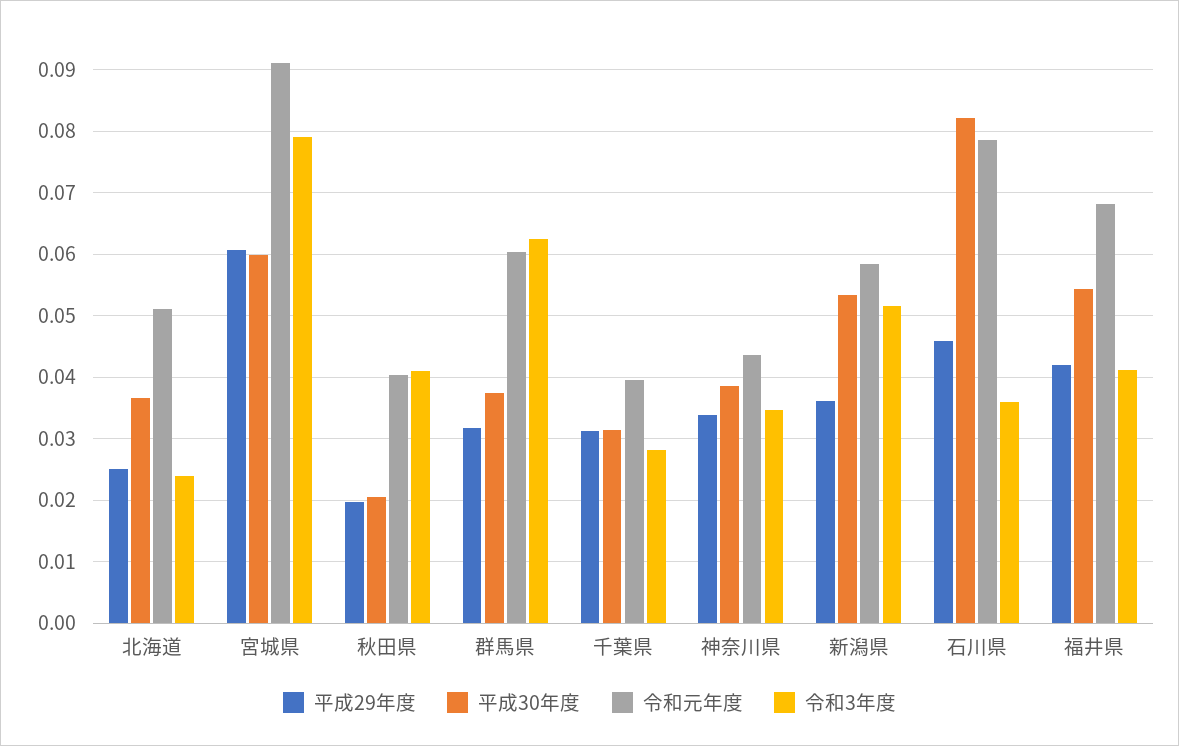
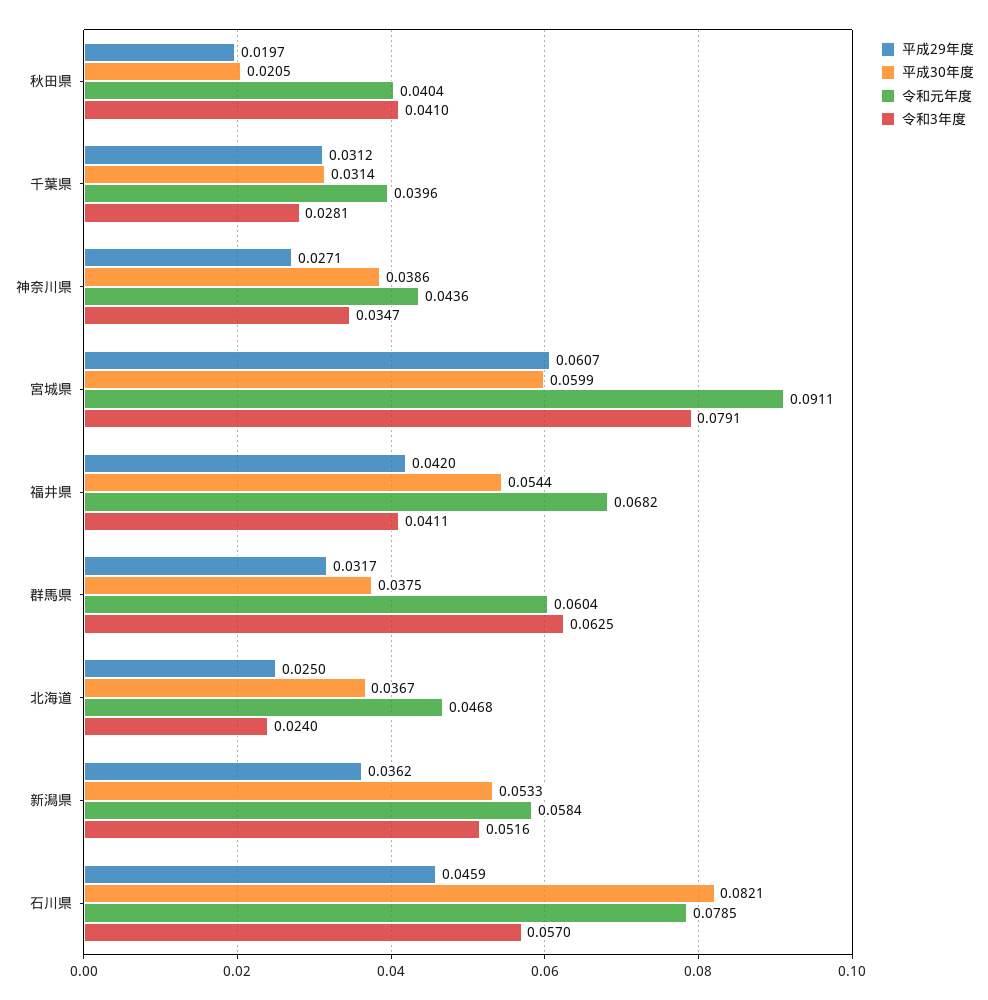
  {
    "平成29年度": {
      "北海道": 0.025,
      "宮城県": 0.0607,
      "秋田県": 0.0197,
      "群馬県": 0.0317,
      "千葉県": 0.0312,
-     "神奈川県": 0.034,
+     "神奈川県": 0.0271,
      "新潟県": 0.0362,
      "石川県": 0.0459,
      "福井県": 0.042
    },
    "平成30年度": {
      "北海道": 0.0367,
      "宮城県": 0.0599,
      "秋田県": 0.0205,
      "群馬県": 0.0375,
      "千葉県": 0.0314,
      "神奈川県": 0.0386,
      "新潟県": 0.0533,
      "石川県": 0.0821,
      "福井県": 0.0544
    },
    "令和元年度": {
-     "北海道": 0.051,
+     "北海道": 0.0468,
      "宮城県": 0.0911,
      "秋田県": 0.0404,
      "群馬県": 0.0604,
      "千葉県": 0.0396,
      "神奈川県": 0.0436,
      "新潟県": 0.0584,
      "石川県": 0.0785,
      "福井県": 0.0682
    },
    "令和3年度": {
      "北海道": 0.024,
      "宮城県": 0.0791,
      "秋田県": 0.041,
      "群馬県": 0.0625,
      "千葉県": 0.0281,
      "神奈川県": 0.0347,
      "新潟県": 0.0516,
-     "石川県": 0.036,
+     "石川県": 0.057,
      "福井県": 0.0411
    }
  }

